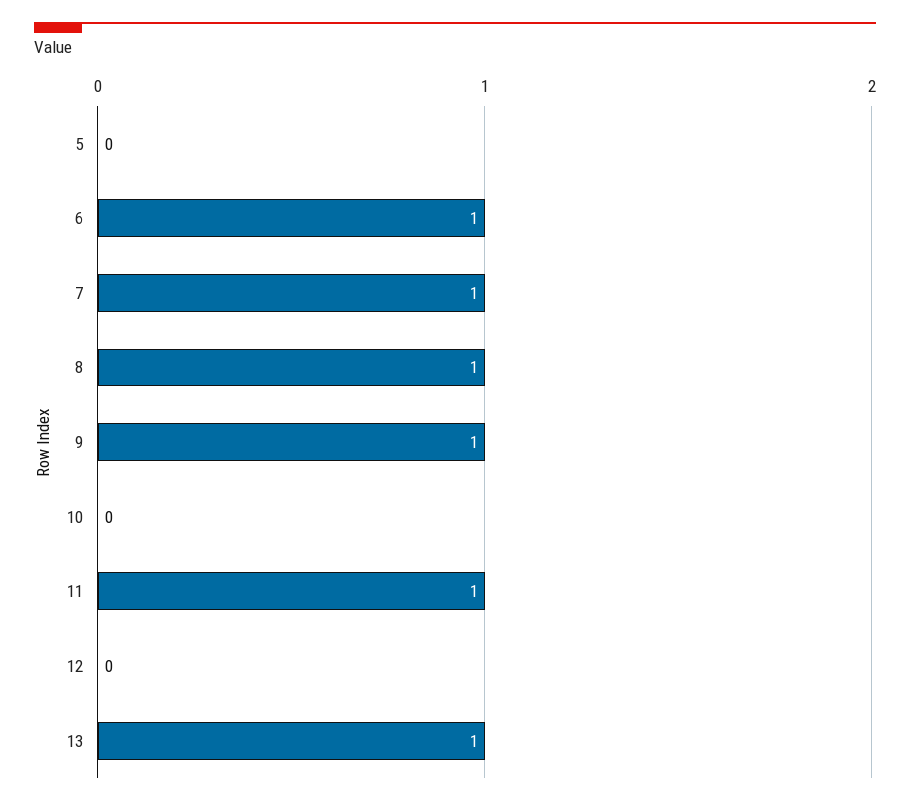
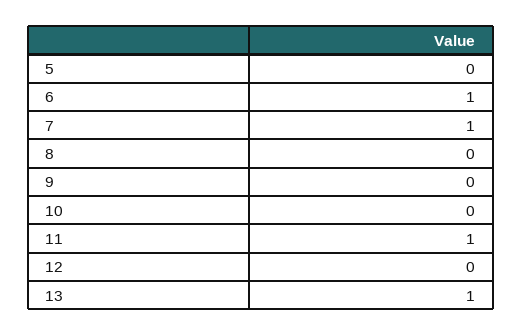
  {
    "5": 0,
    "6": 1,
    "7": 1,
-   "8": 1,
+   "8": 0,
-   "9": 1,
+   "9": 0,
    "10": 0,
    "11": 1,
    "12": 0,
    "13": 1
  }

